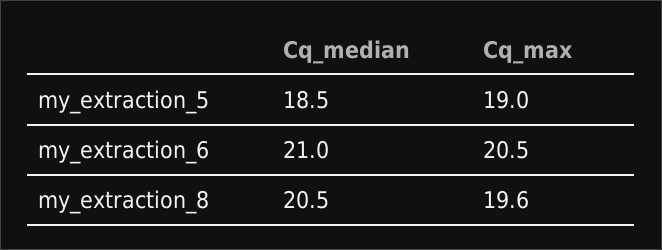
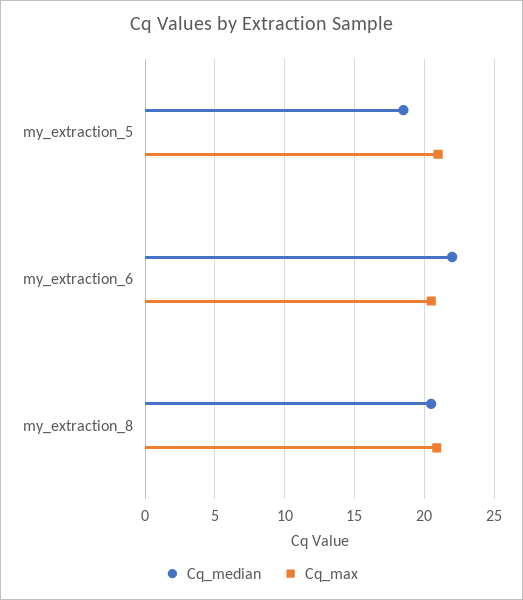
  {
    "Cq_median": {
      "my_extraction_5": 18.5,
-     "my_extraction_6": 21,
+     "my_extraction_6": 22,
      "my_extraction_8": 20.5
    },
    "Cq_max": {
-     "my_extraction_5": 19,
+     "my_extraction_5": 21,
      "my_extraction_6": 20.5,
-     "my_extraction_8": 19.6
+     "my_extraction_8": 21
    }
  }

